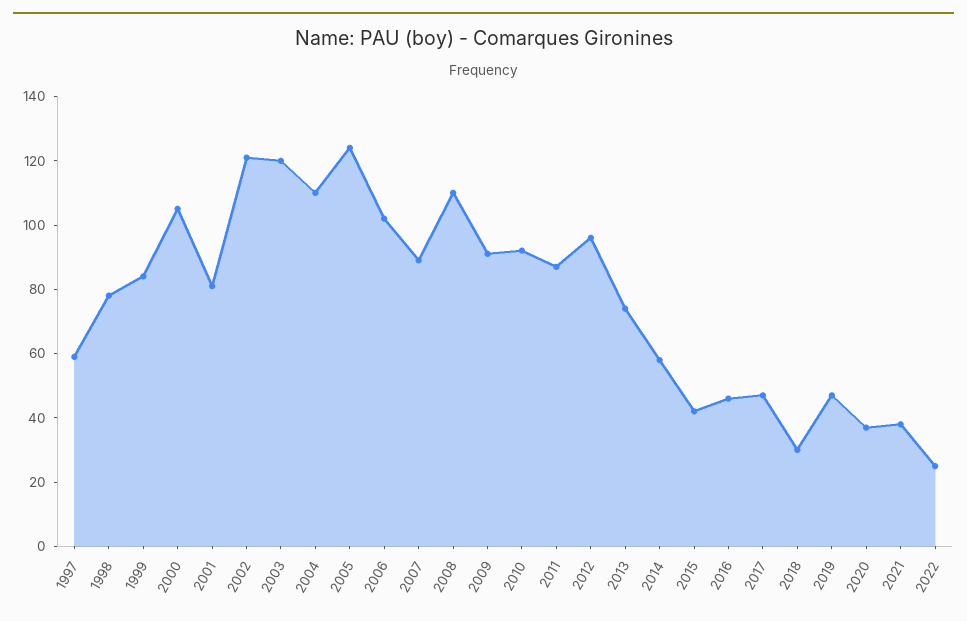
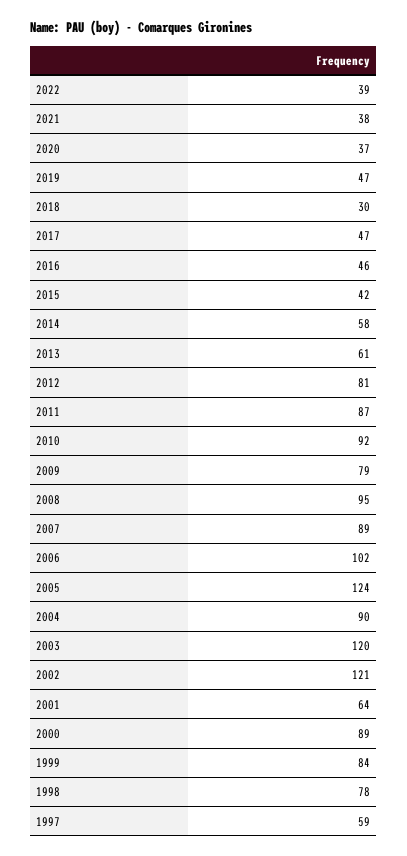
  {
    "1997": 59,
    "1998": 78,
    "1999": 84,
-   "2000": 105,
+   "2000": 89,
-   "2001": 80,
+   "2001": 64,
    "2002": 121,
    "2003": 120,
-   "2004": 110,
+   "2004": 90,
    "2005": 124,
    "2006": 102,
    "2007": 89,
-   "2008": 110,
+   "2008": 95,
-   "2009": 90,
+   "2009": 79,
    "2010": 92,
    "2011": 87,
-   "2012": 95,
+   "2012": 81,
-   "2013": 75,
+   "2013": 61,
    "2014": 58,
    "2015": 42,
    "2016": 46,
    "2017": 47,
    "2018": 30,
    "2019": 47,
    "2020": 37,
    "2021": 38,
-   "2022": 25
+   "2022": 39
  }

